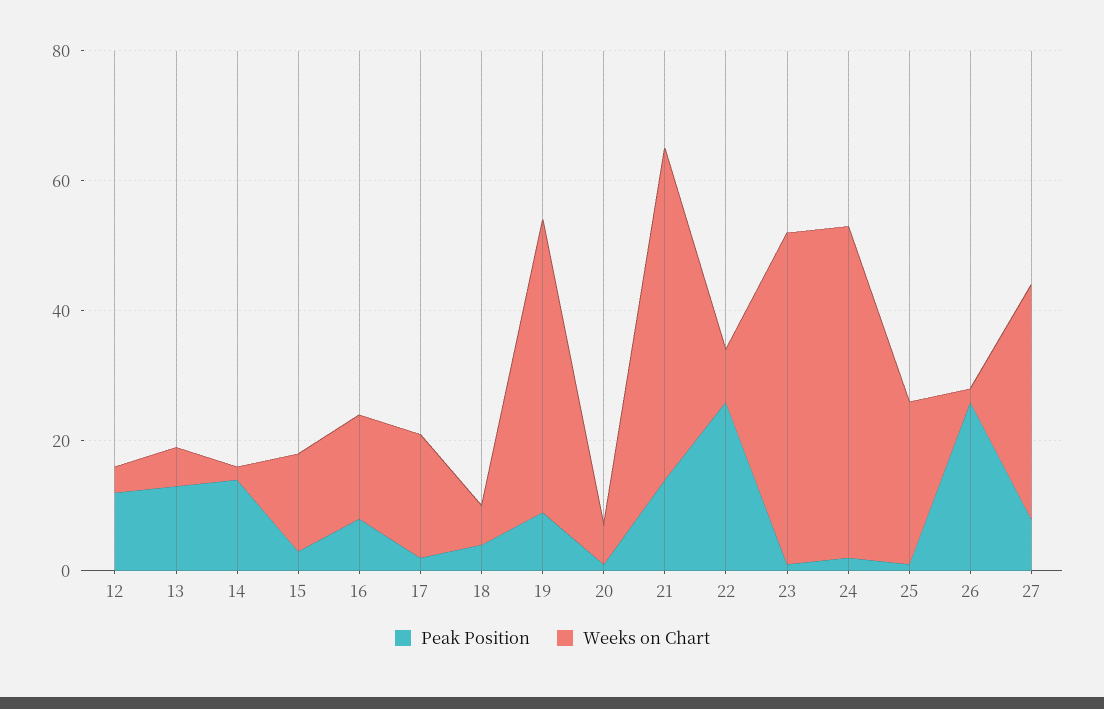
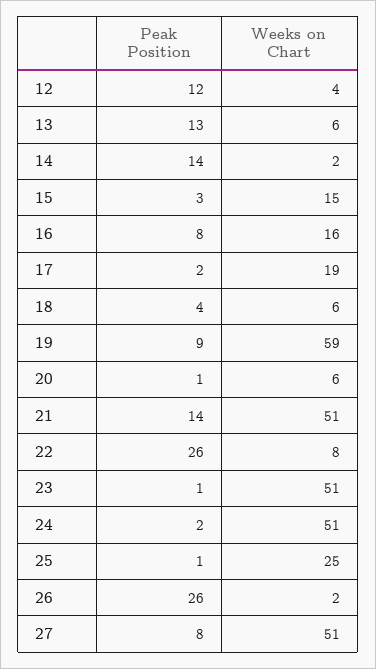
  {
    "Peak Position": {
      "12": 12,
      "13": 13,
      "14": 14,
      "15": 3,
      "16": 8,
      "17": 2,
      "18": 4,
      "19": 9,
      "20": 1,
      "21": 14,
      "22": 26,
      "23": 1,
      "24": 2,
      "25": 1,
      "26": 26,
      "27": 8
    },
    "Weeks on Chart": {
      "12": 4,
      "13": 6,
      "14": 2,
      "15": 15,
      "16": 16,
      "17": 19,
      "18": 6,
-     "19": 45,
+     "19": 59,
      "20": 6,
      "21": 51,
      "22": 8,
      "23": 51,
      "24": 51,
      "25": 25,
      "26": 2,
-     "27": 35
+     "27": 51
    }
  }

